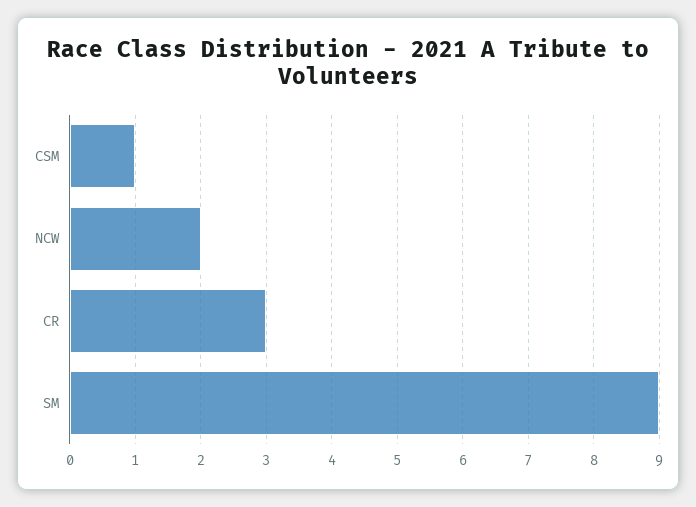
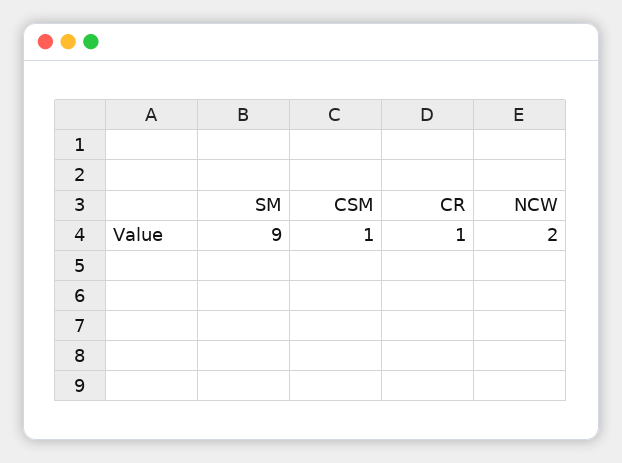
  {
    "CSM": 1,
    "NCW": 2,
-   "CR": 3,
+   "CR": 1,
    "SM": 9
  }

